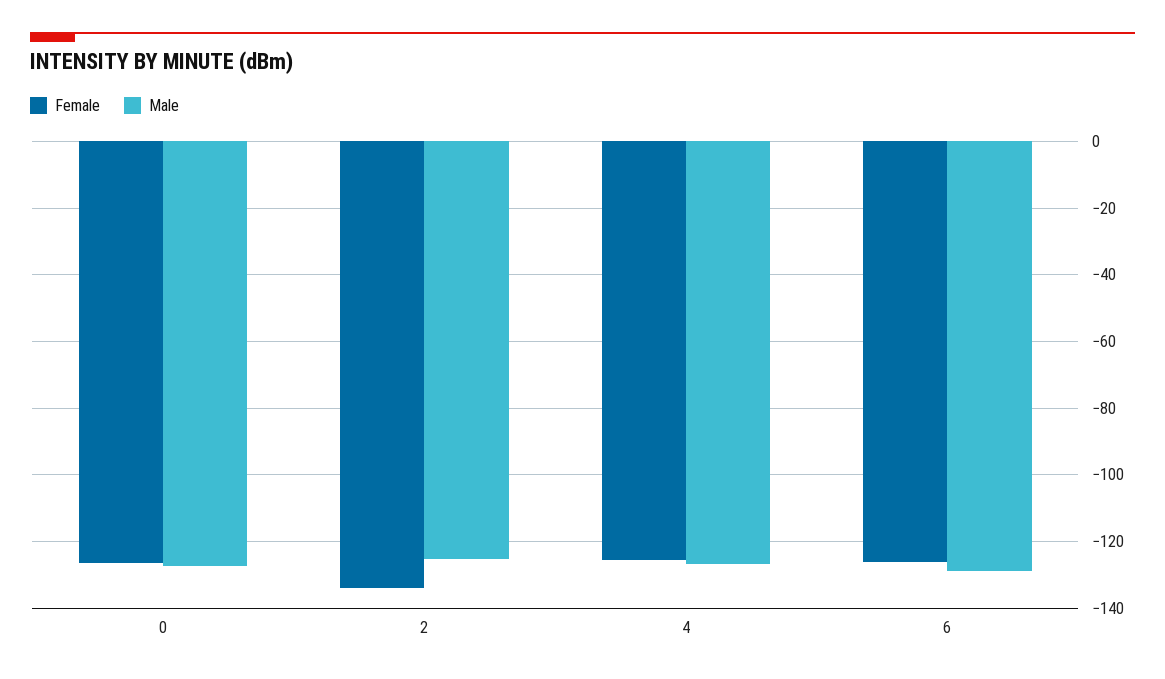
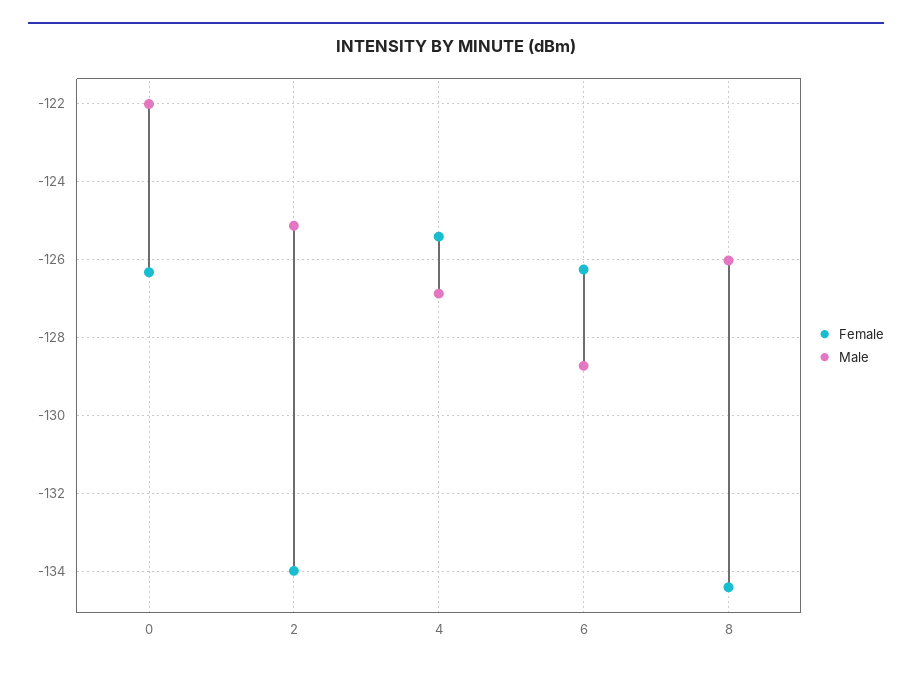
  {
    "Female": {
      "0": -126.4,
      "2": -134,
      "4": -125.4,
-     "6": -126.2
+     "6": -126.2,
+     "8": -134.4
    },
    "Male": {
-     "0": -128,
+     "0": -122,
      "2": -125.2,
      "4": -126.8,
-     "6": -128.8
+     "6": -128.8,
+     "8": -126
    }
  }

